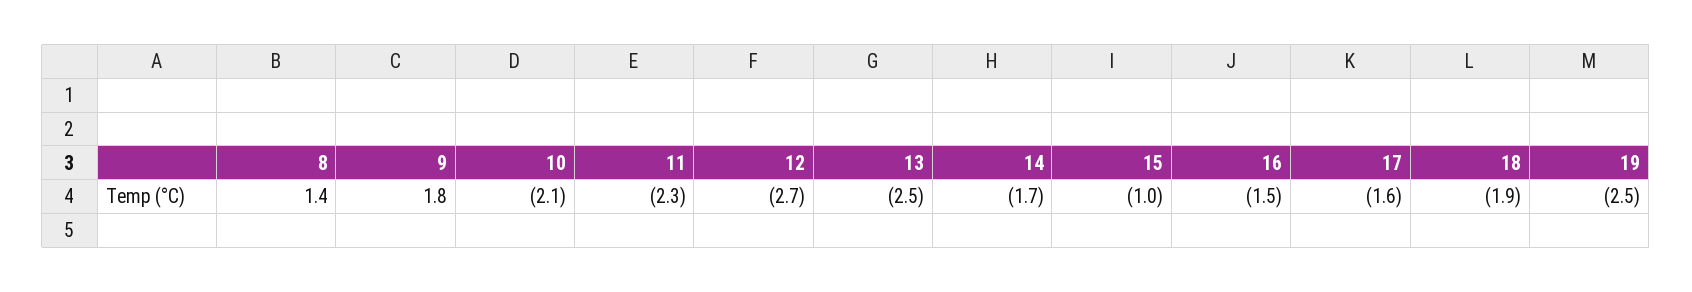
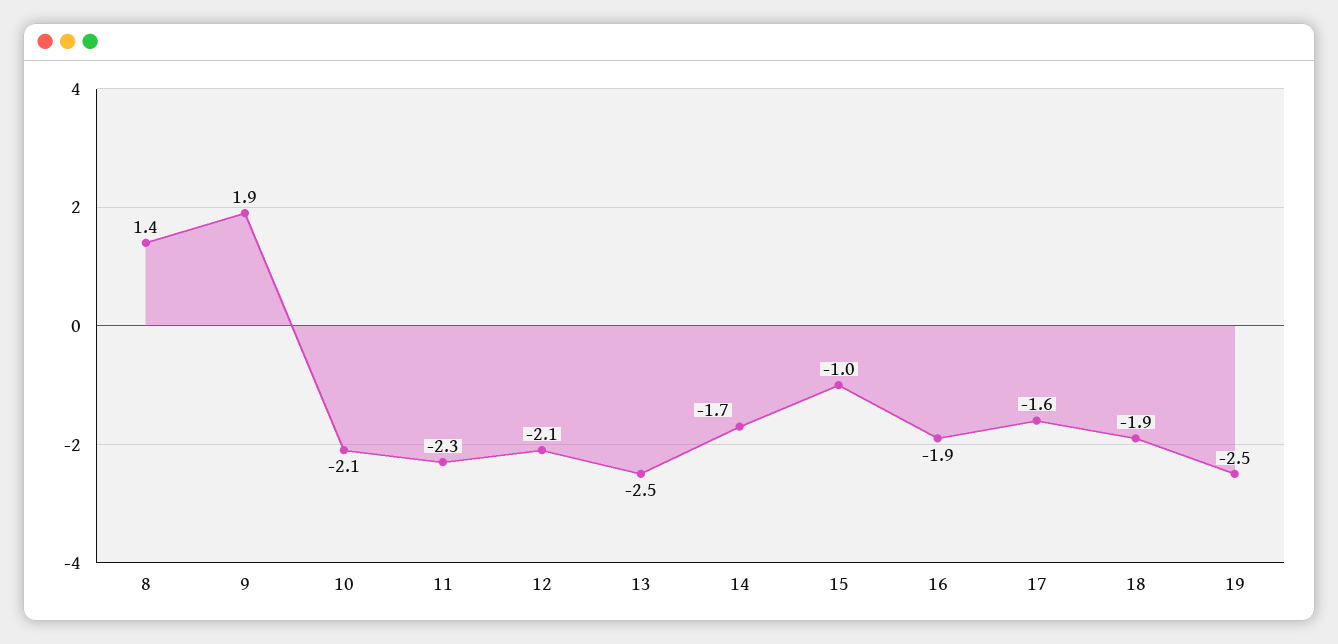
  {
    "8": 1.4,
-   "9": 1.8,
+   "9": 1.9,
    "10": -2.1,
    "11": -2.3,
-   "12": -2.7,
+   "12": -2.1,
    "13": -2.5,
    "14": -1.7,
    "15": -1,
-   "16": -1.5,
+   "16": -1.9,
    "17": -1.6,
    "18": -1.9,
    "19": -2.5
  }

